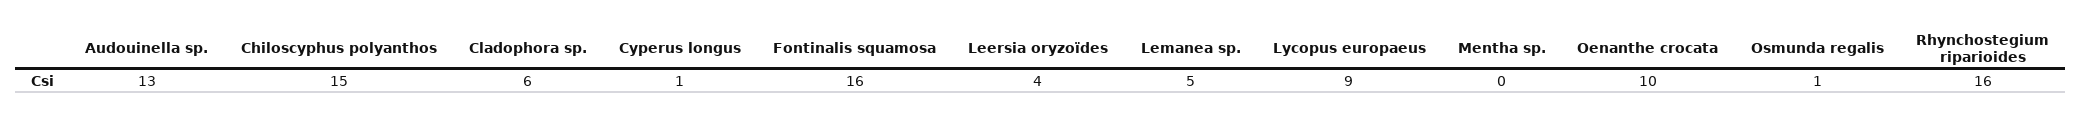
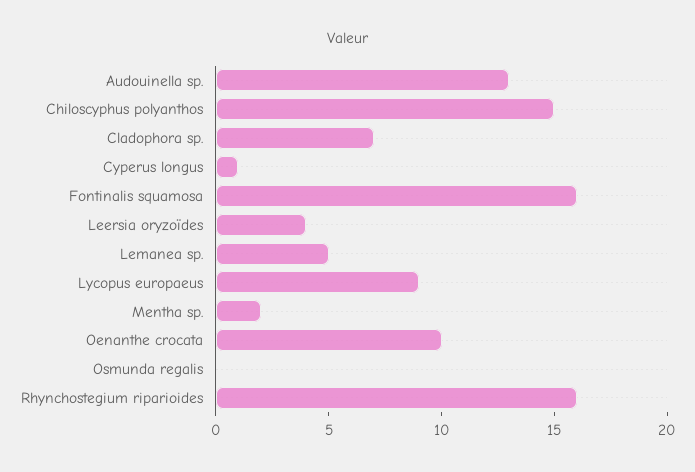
  {
    "Audouinella sp.": 13,
    "Chiloscyphus polyanthos": 15,
-   "Cladophora sp.": 6,
+   "Cladophora sp.": 7,
    "Cyperus longus": 1,
    "Fontinalis squamosa": 16,
    "Leersia oryzoïdes": 4,
    "Lemanea sp.": 5,
    "Lycopus europaeus": 9,
-   "Mentha sp.": 0,
+   "Mentha sp.": 2,
    "Oenanthe crocata": 10,
-   "Osmunda regalis": 1,
+   "Osmunda regalis": 0,
    "Rhynchostegium riparioides": 16
  }

